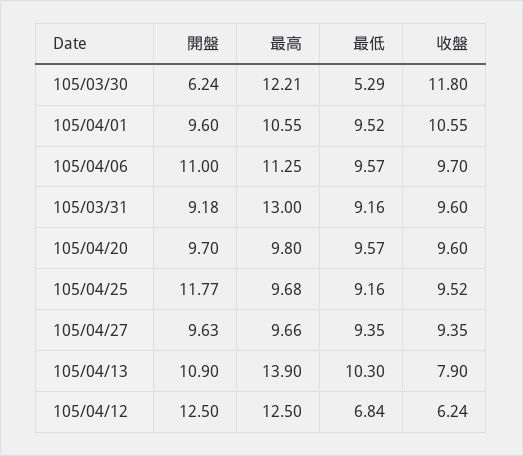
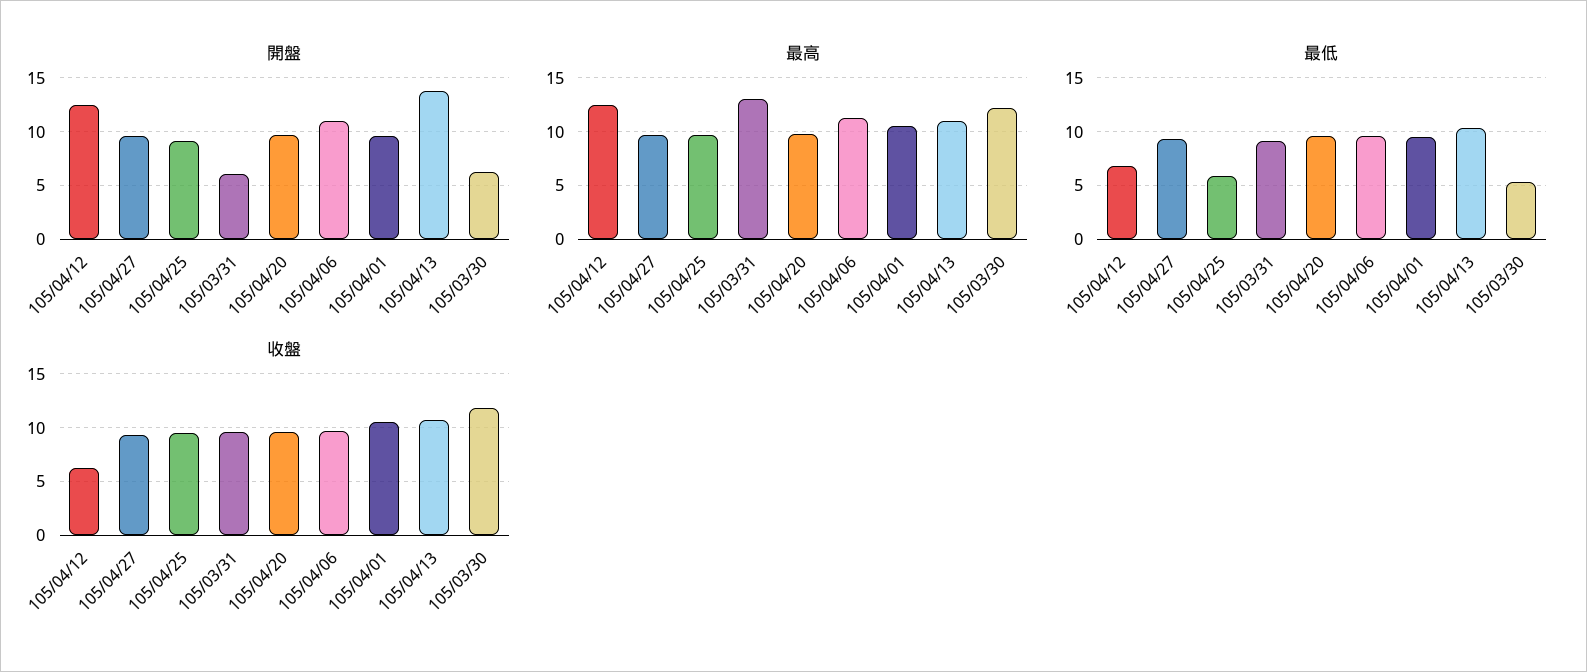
  {
    "開盤": {
      "105/03/30": 6.24,
      "105/04/01": 9.6,
      "105/04/06": 11,
-     "105/03/31": 9.18,
+     "105/03/31": 6,
      "105/04/20": 9.7,
-     "105/04/25": 11.77,
+     "105/04/25": 9,
      "105/04/27": 9.63,
-     "105/04/13": 10.9,
+     "105/04/13": 14,
      "105/04/12": 12.5
    },
    "最高": {
      "105/03/30": 12.21,
      "105/04/01": 10.55,
      "105/04/06": 11.25,
      "105/03/31": 13,
      "105/04/20": 9.8,
      "105/04/25": 9.68,
      "105/04/27": 9.66,
-     "105/04/13": 13.9,
+     "105/04/13": 11,
      "105/04/12": 12.5
    },
    "最低": {
      "105/03/30": 5.29,
      "105/04/01": 9.52,
      "105/04/06": 9.57,
      "105/03/31": 9.16,
      "105/04/20": 9.57,
-     "105/04/25": 9.16,
+     "105/04/25": 6,
      "105/04/27": 9.35,
      "105/04/13": 10.3,
      "105/04/12": 6.84
    },
    "收盤": {
      "105/03/30": 11.8,
      "105/04/01": 10.55,
      "105/04/06": 9.7,
      "105/03/31": 9.6,
      "105/04/20": 9.6,
      "105/04/25": 9.52,
      "105/04/27": 9.35,
-     "105/04/13": 7.9,
+     "105/04/13": 11,
      "105/04/12": 6.24
    }
  }

